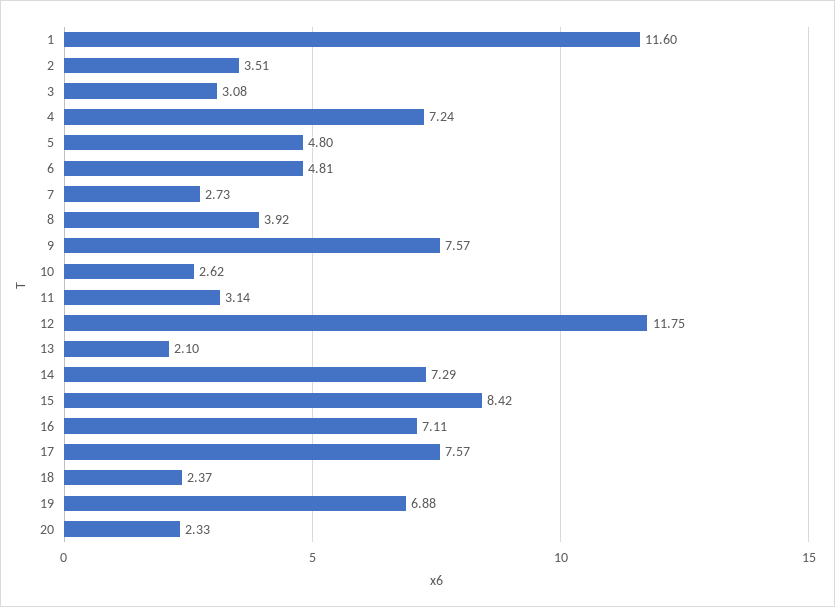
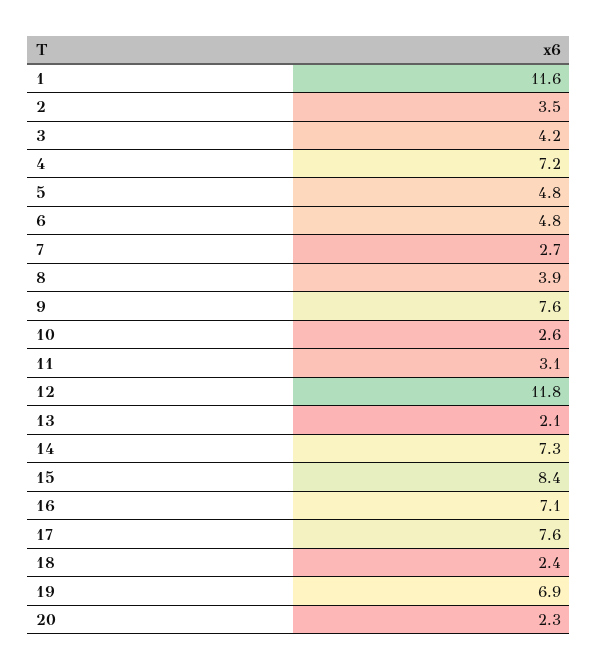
  {
    "1": 11.6,
    "2": 3.51,
-   "3": 3.08,
+   "3": 4.2,
    "4": 7.24,
    "5": 4.8,
    "6": 4.81,
    "7": 2.73,
    "8": 3.92,
    "9": 7.57,
    "10": 2.62,
    "11": 3.14,
    "12": 11.75,
    "13": 2.1,
    "14": 7.29,
    "15": 8.42,
    "16": 7.11,
    "17": 7.57,
    "18": 2.37,
    "19": 6.88,
    "20": 2.33
  }

